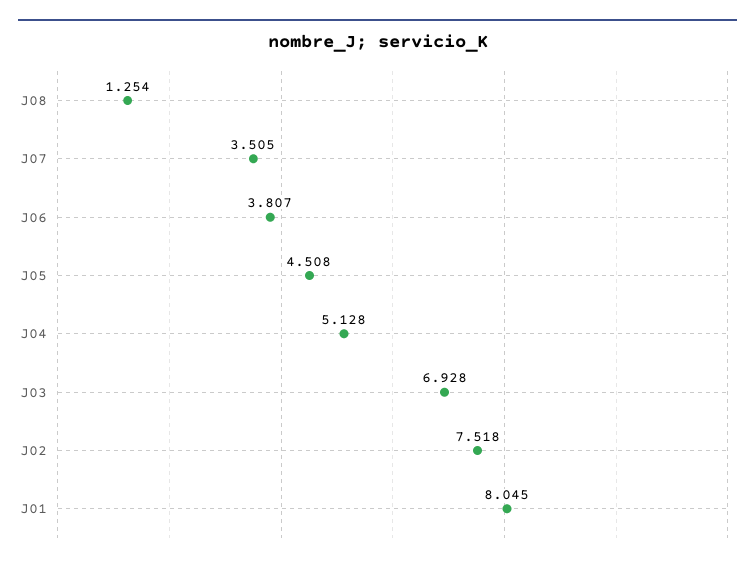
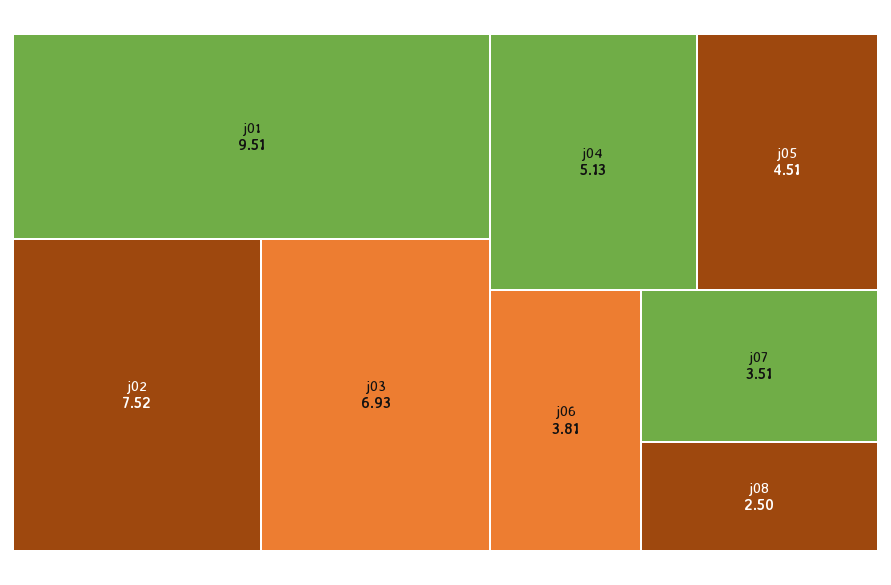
  {
-   "J08": 1.254,
+   "J08": 2.5,
    "J07": 3.505,
    "J06": 3.807,
    "J05": 4.508,
    "J04": 5.128,
    "J03": 6.928,
    "J02": 7.518,
-   "J01": 8.045
+   "J01": 9.51
  }

